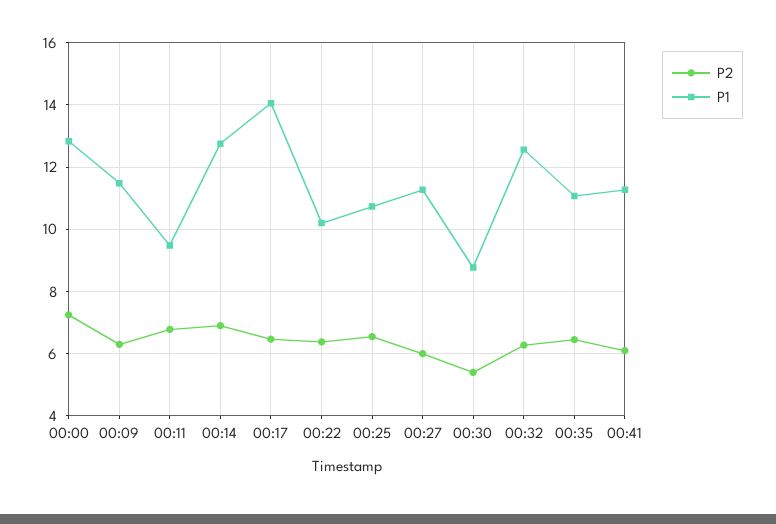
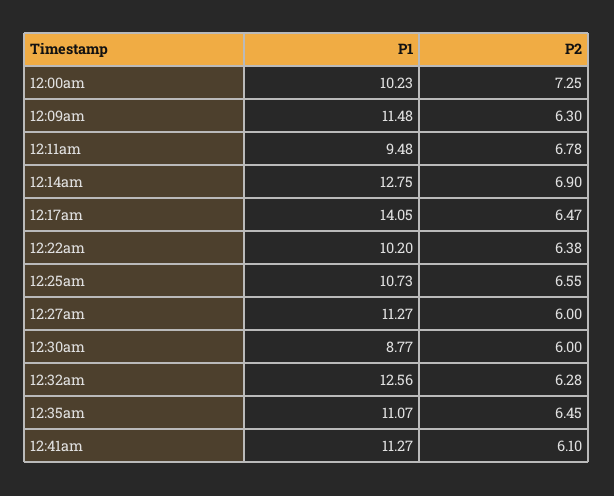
  {
    "P2": {
      "00:00": 7.25,
      "00:09": 6.3,
      "00:11": 6.78,
      "00:14": 6.9,
      "00:17": 6.47,
      "00:22": 6.38,
      "00:25": 6.55,
      "00:27": 6,
-     "00:30": 5.4,
+     "00:30": 6,
      "00:32": 6.28,
      "00:35": 6.45,
      "00:41": 6.1
    },
    "P1": {
-     "00:00": 12.8,
+     "00:00": 10.23,
      "00:09": 11.48,
      "00:11": 9.48,
      "00:14": 12.75,
      "00:17": 14.05,
      "00:22": 10.2,
      "00:25": 10.73,
      "00:27": 11.27,
      "00:30": 8.77,
      "00:32": 12.56,
      "00:35": 11.07,
      "00:41": 11.27
    }
  }

